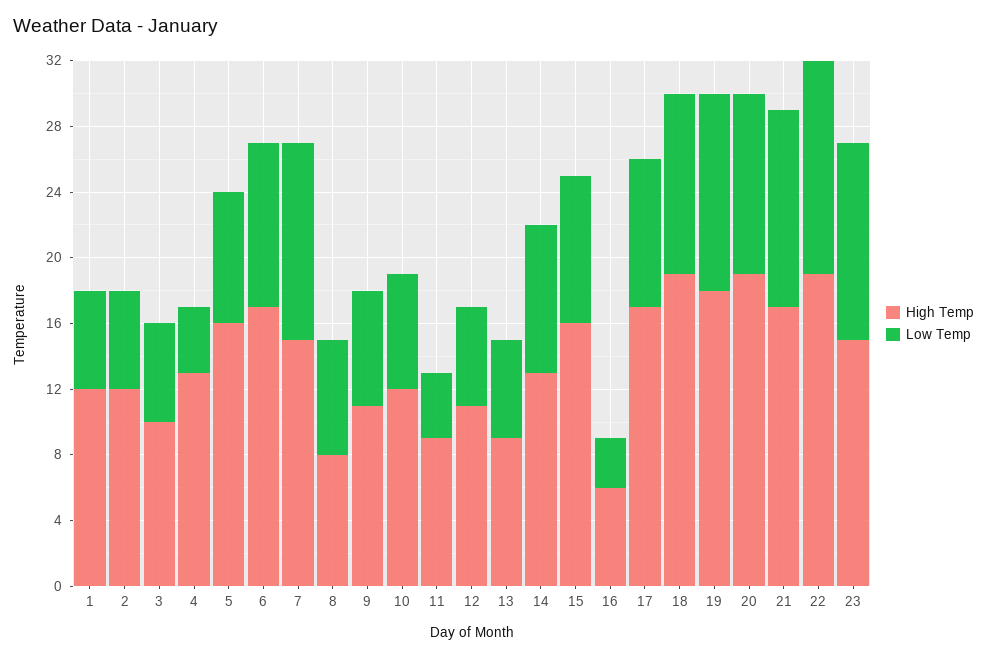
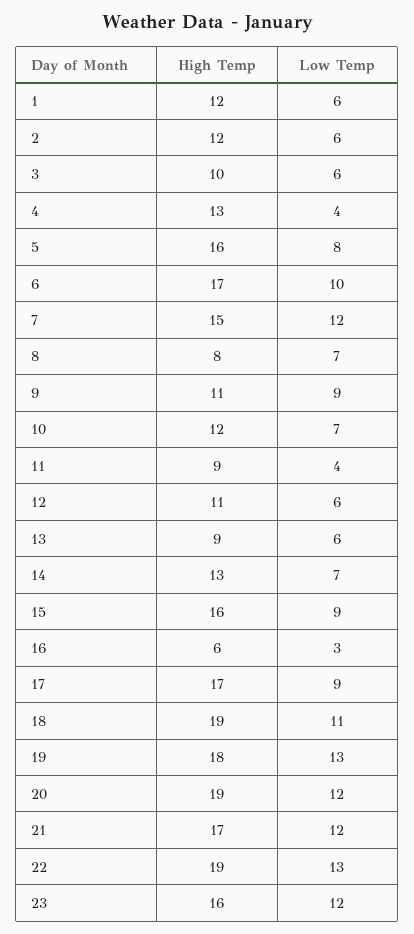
  {
    "High Temp": {
      "1": 12,
      "2": 12,
      "3": 10,
      "4": 13,
      "5": 16,
      "6": 17,
      "7": 15,
      "8": 8,
      "9": 11,
      "10": 12,
      "11": 9,
      "12": 11,
      "13": 9,
      "14": 13,
      "15": 16,
      "16": 6,
      "17": 17,
      "18": 19,
      "19": 18,
      "20": 19,
      "21": 17,
      "22": 19,
-     "23": 15
+     "23": 16
    },
    "Low Temp": {
      "1": 6,
      "2": 6,
      "3": 6,
      "4": 4,
      "5": 8,
      "6": 10,
      "7": 12,
      "8": 7,
-     "9": 7,
+     "9": 9,
      "10": 7,
      "11": 4,
      "12": 6,
      "13": 6,
-     "14": 9,
+     "14": 7,
      "15": 9,
      "16": 3,
      "17": 9,
      "18": 11,
-     "19": 12,
+     "19": 13,
-     "20": 11,
+     "20": 12,
      "21": 12,
      "22": 13,
      "23": 12
    }
  }

